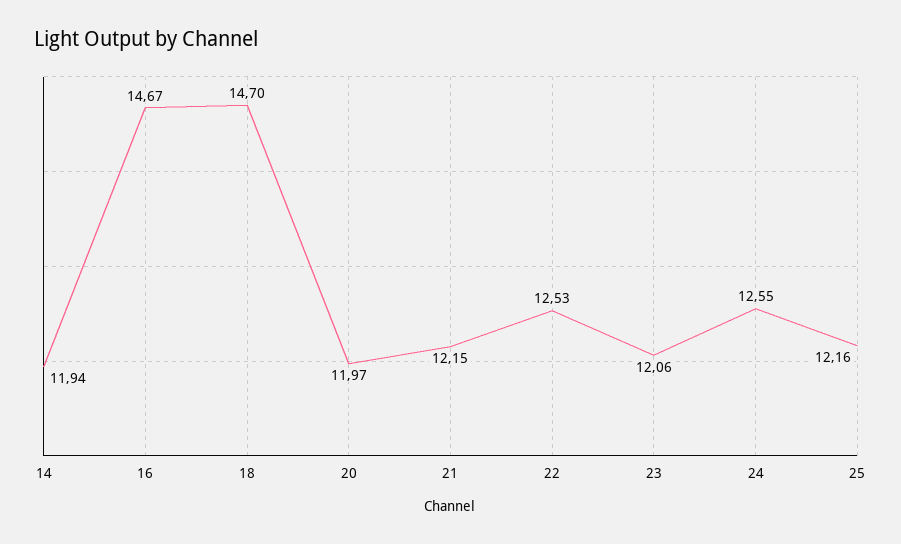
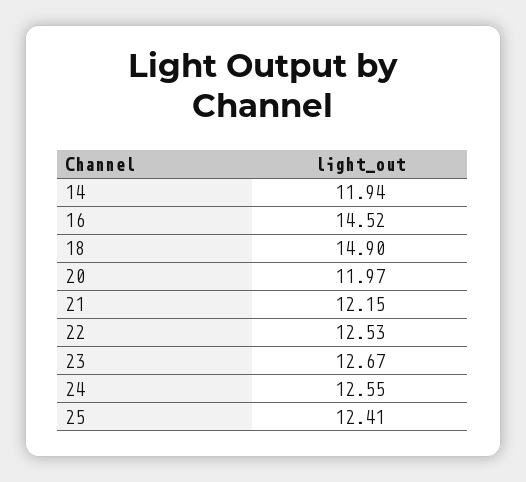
  {
    "14": 11.94,
-   "16": 14.67,
+   "16": 14.52,
-   "18": 14.7,
+   "18": 14.9,
    "20": 11.97,
    "21": 12.15,
    "22": 12.53,
-   "23": 12.06,
+   "23": 12.67,
    "24": 12.55,
-   "25": 12.16
+   "25": 12.41
  }

